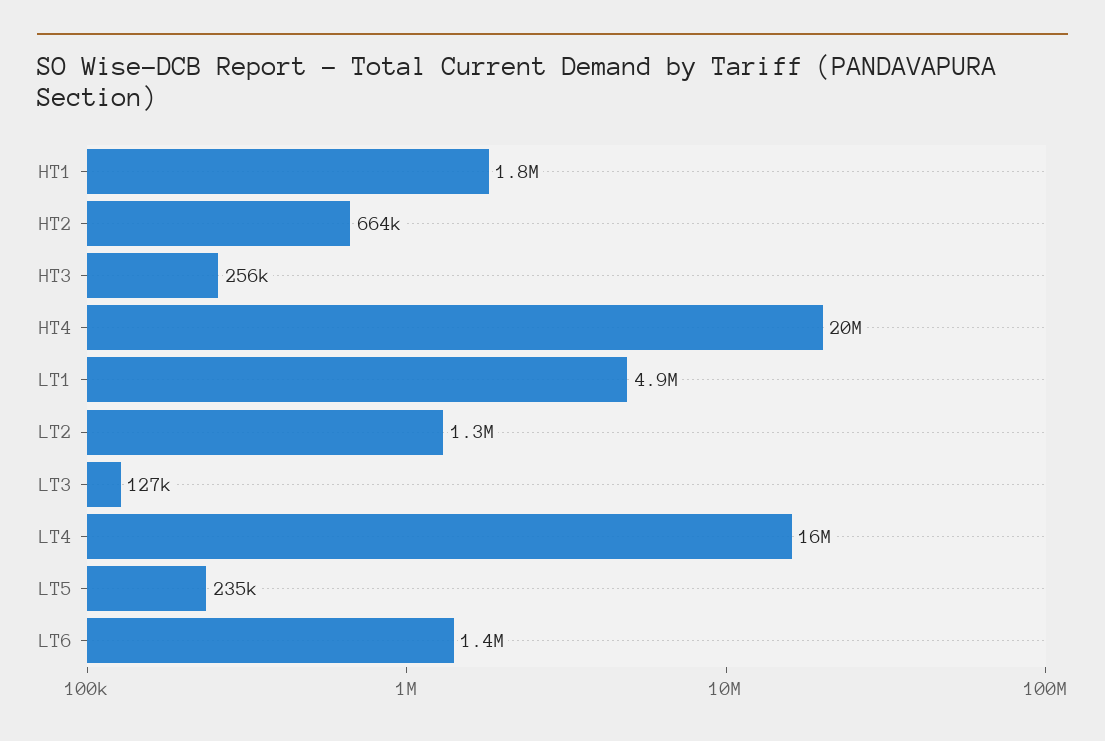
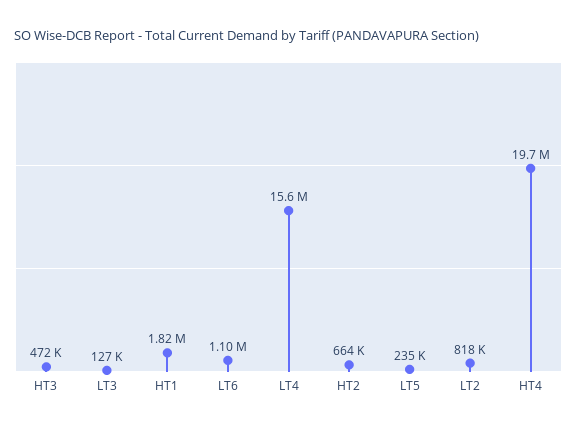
  {
    "HT1": 1820000,
    "HT2": 664000,
-   "HT3": 256000,
+   "HT3": 472000,
    "HT4": 19700000,
-   "LT1": 4900000,
-   "LT2": 1300000,
+   "LT2": 818000,
    "LT3": 127000,
    "LT4": 15600000,
    "LT5": 235000,
-   "LT6": 1400000
+   "LT6": 1100000
  }

